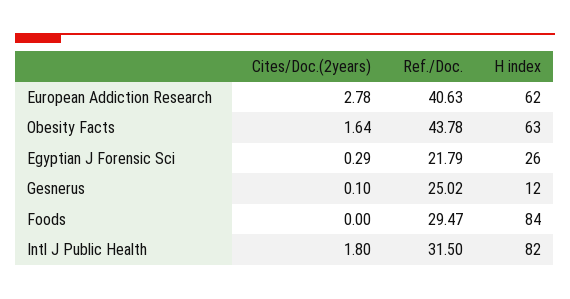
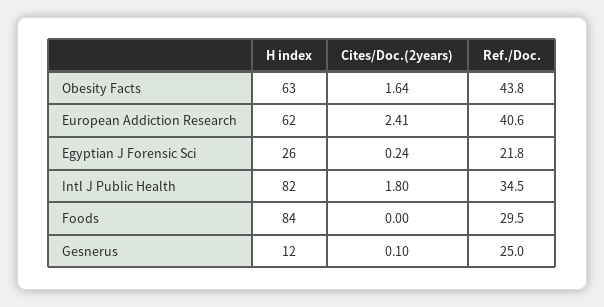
  {
    "Cites/Doc.(2years)": {
-     "European Addiction Research": 2.78,
+     "European Addiction Research": 2.41,
      "Obesity Facts": 1.64,
-     "Egyptian J Forensic Sci": 0.29,
+     "Egyptian J Forensic Sci": 0.24,
      "Gesnerus": 0.1,
      "Foods": 0,
      "Intl J Public Health": 1.8
    },
    "Ref./Doc.": {
      "European Addiction Research": 40.63,
      "Obesity Facts": 43.78,
      "Egyptian J Forensic Sci": 21.79,
      "Gesnerus": 25.02,
      "Foods": 29.47,
-     "Intl J Public Health": 31.5
+     "Intl J Public Health": 34.5
    },
    "H index": {
      "European Addiction Research": 62,
      "Obesity Facts": 63,
      "Egyptian J Forensic Sci": 26,
      "Gesnerus": 12,
      "Foods": 84,
      "Intl J Public Health": 82
    }
  }

